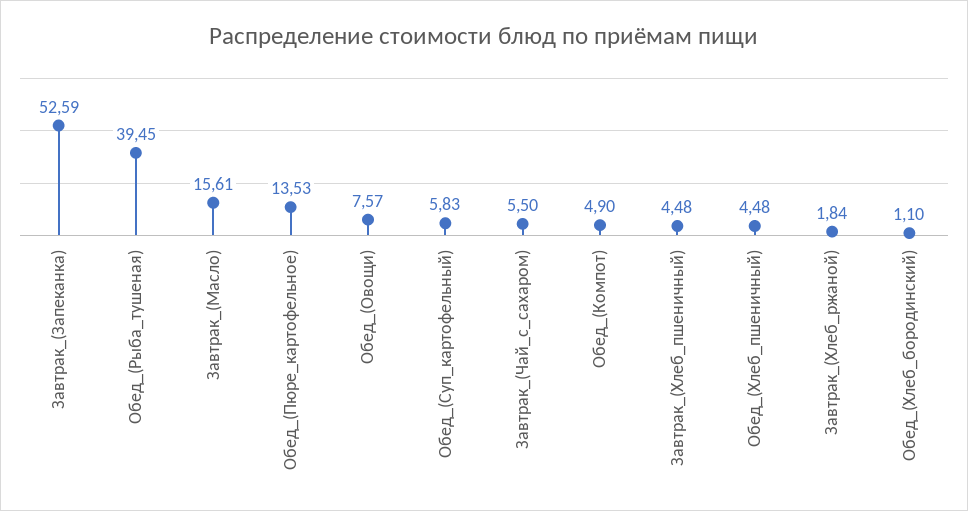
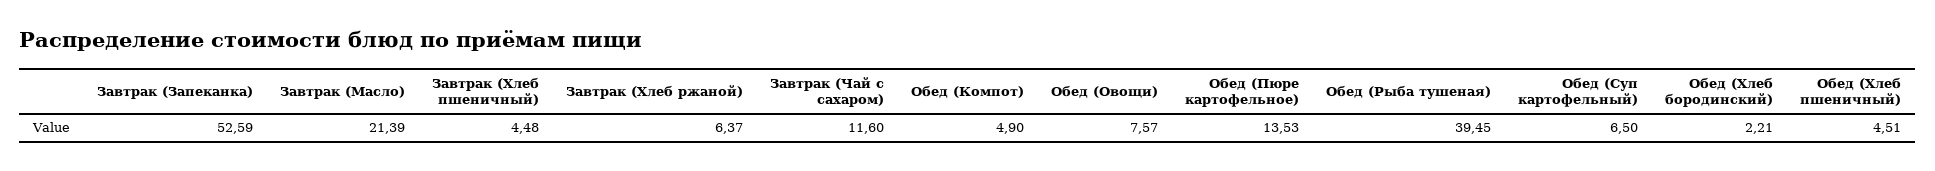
  {
    "Завтрак_(Запеканка)": 52.59,
    "Обед_(Рыба_тушеная)": 39.45,
-   "Завтрак_(Масло)": 15.61,
+   "Завтрак_(Масло)": 21.39,
    "Обед_(Пюре_картофельное)": 13.53,
    "Обед_(Овощи)": 7.57,
-   "Обед_(Суп_картофельный)": 5.83,
+   "Обед_(Суп_картофельный)": 6.5,
-   "Завтрак_(Чай_с_сахаром)": 5.5,
+   "Завтрак_(Чай_с_сахаром)": 11.6,
    "Обед_(Компот)": 4.9,
    "Завтрак_(Хлеб_пшеничный)": 4.48,
-   "Обед_(Хлеб_пшеничный)": 4.48,
+   "Обед_(Хлеб_пшеничный)": 4.51,
-   "Завтрак_(Хлеб_ржаной)": 1.84,
+   "Завтрак_(Хлеб_ржаной)": 6.37,
-   "Обед_(Хлеб_бородинский)": 1.1
+   "Обед_(Хлеб_бородинский)": 2.21
  }

